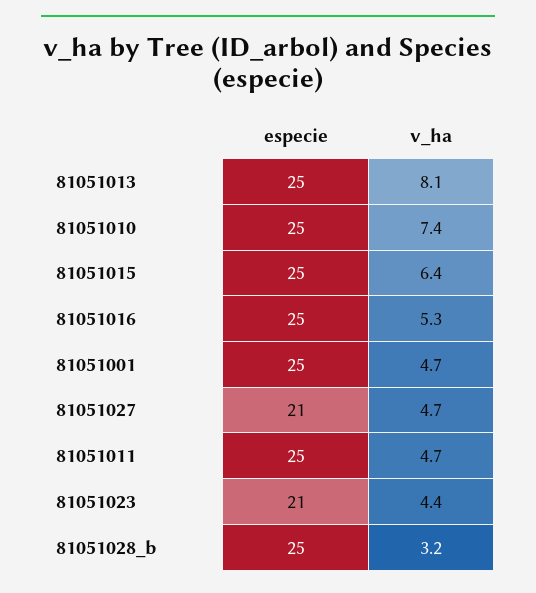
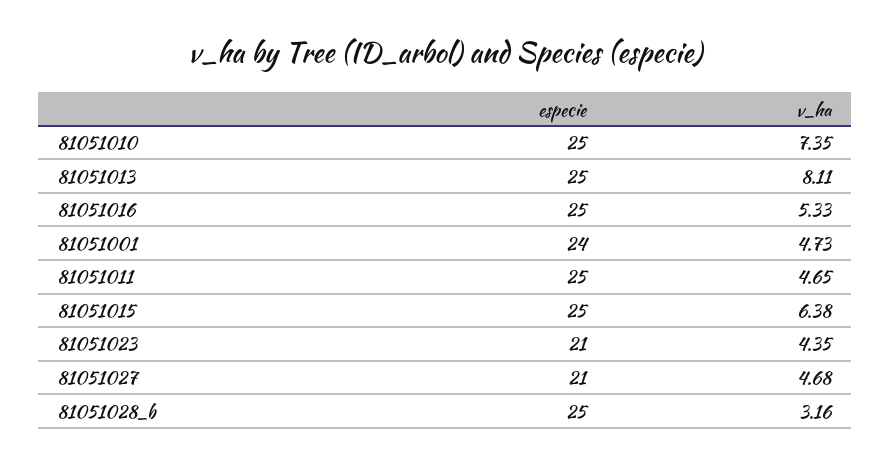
  {
    "especie": {
      "81051013": 25,
      "81051010": 25,
      "81051015": 25,
      "81051016": 25,
-     "81051001": 25,
+     "81051001": 24,
      "81051027": 21,
      "81051011": 25,
      "81051023": 21,
      "81051028_b": 25
    },
    "v_ha": {
      "81051013": 8.11,
      "81051010": 7.35,
      "81051015": 6.38,
      "81051016": 5.33,
      "81051001": 4.73,
      "81051027": 4.68,
      "81051011": 4.65,
      "81051023": 4.35,
      "81051028_b": 3.16
    }
  }

